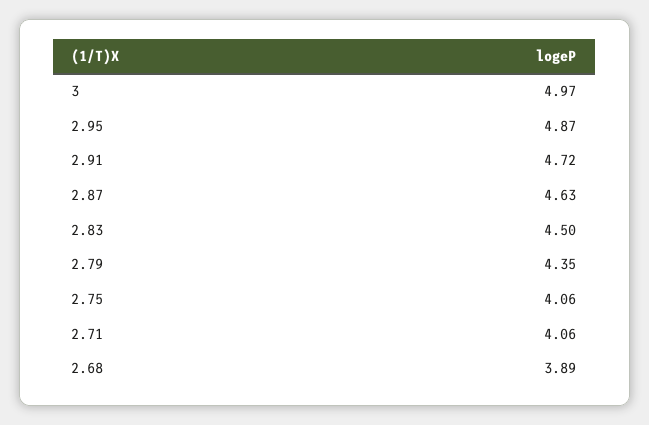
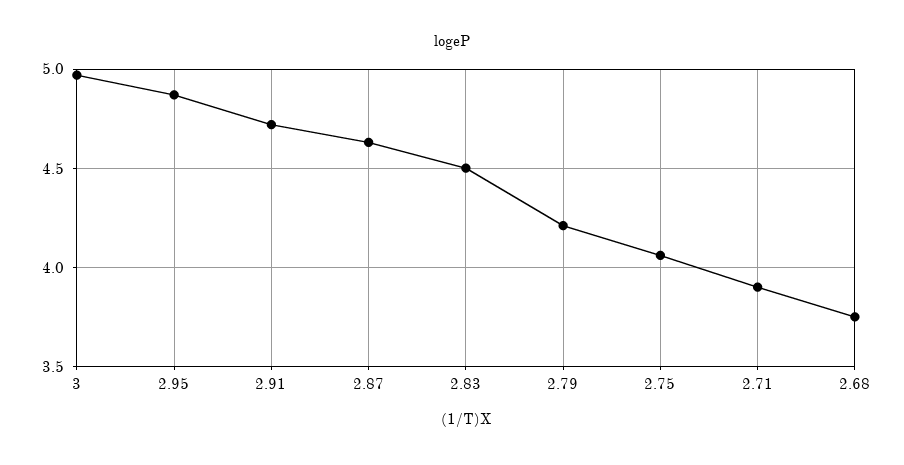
  {
    "3": 4.97,
    "2.95": 4.87,
    "2.91": 4.72,
    "2.87": 4.63,
    "2.83": 4.5,
-   "2.79": 4.35,
+   "2.79": 4.2,
    "2.75": 4.06,
-   "2.71": 4.06,
+   "2.71": 3.9,
-   "2.68": 3.89
+   "2.68": 3.75
  }

